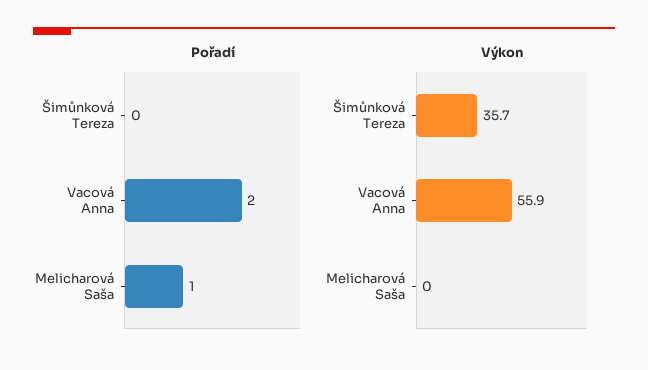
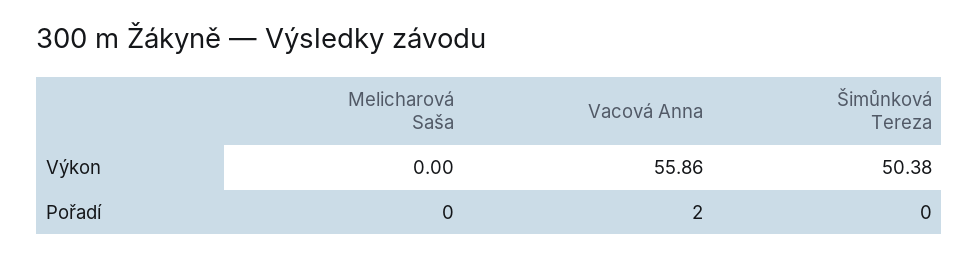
  {
    "Pořadí": {
      "Šimůnková Tereza": 0,
      "Vacová Anna": 2,
-     "Melicharová Saša": 1
+     "Melicharová Saša": 0
    },
    "Výkon": {
-     "Šimůnková Tereza": 35.7,
+     "Šimůnková Tereza": 50.38,
      "Vacová Anna": 55.86,
      "Melicharová Saša": 0
    }
  }

